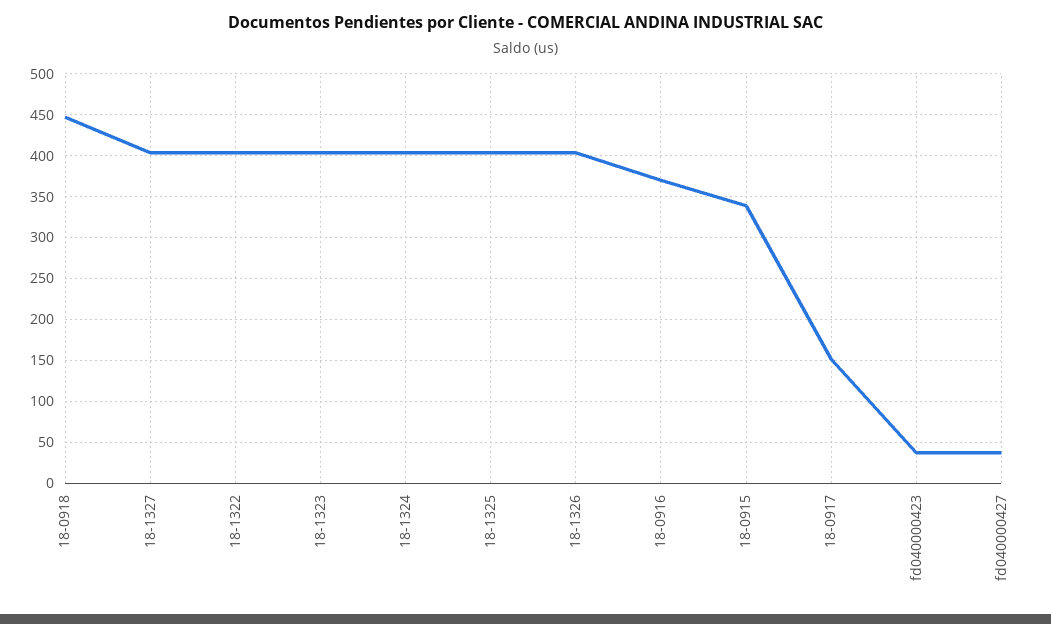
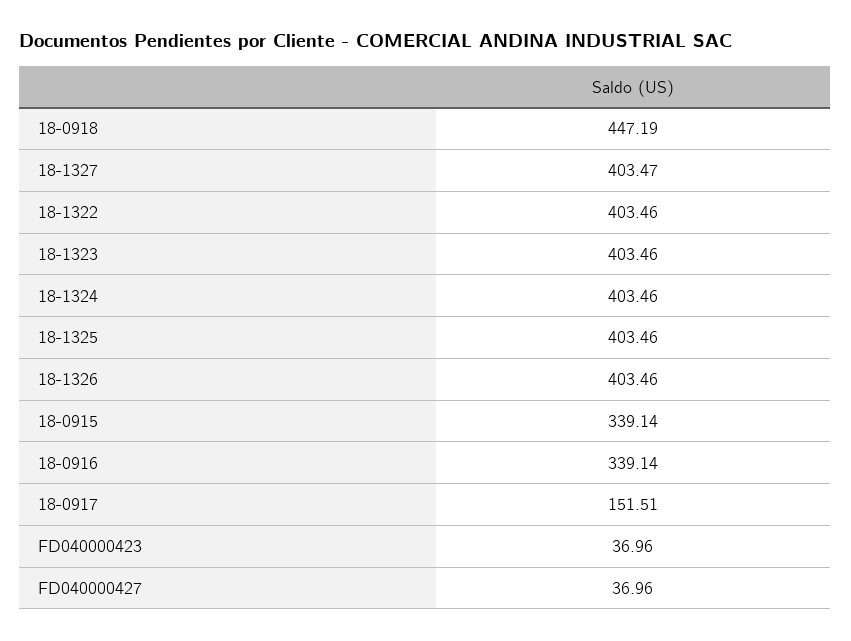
  {
    "18-0918": 447.19,
    "18-1327": 403.47,
    "18-1322": 403.46,
    "18-1323": 403.46,
    "18-1324": 403.46,
    "18-1325": 403.46,
    "18-1326": 403.46,
-   "18-0916": 370,
+   "18-0916": 339.14,
    "18-0915": 339.14,
    "18-0917": 151.51,
    "fd040000423": 36.96,
    "fd040000427": 36.96
  }

